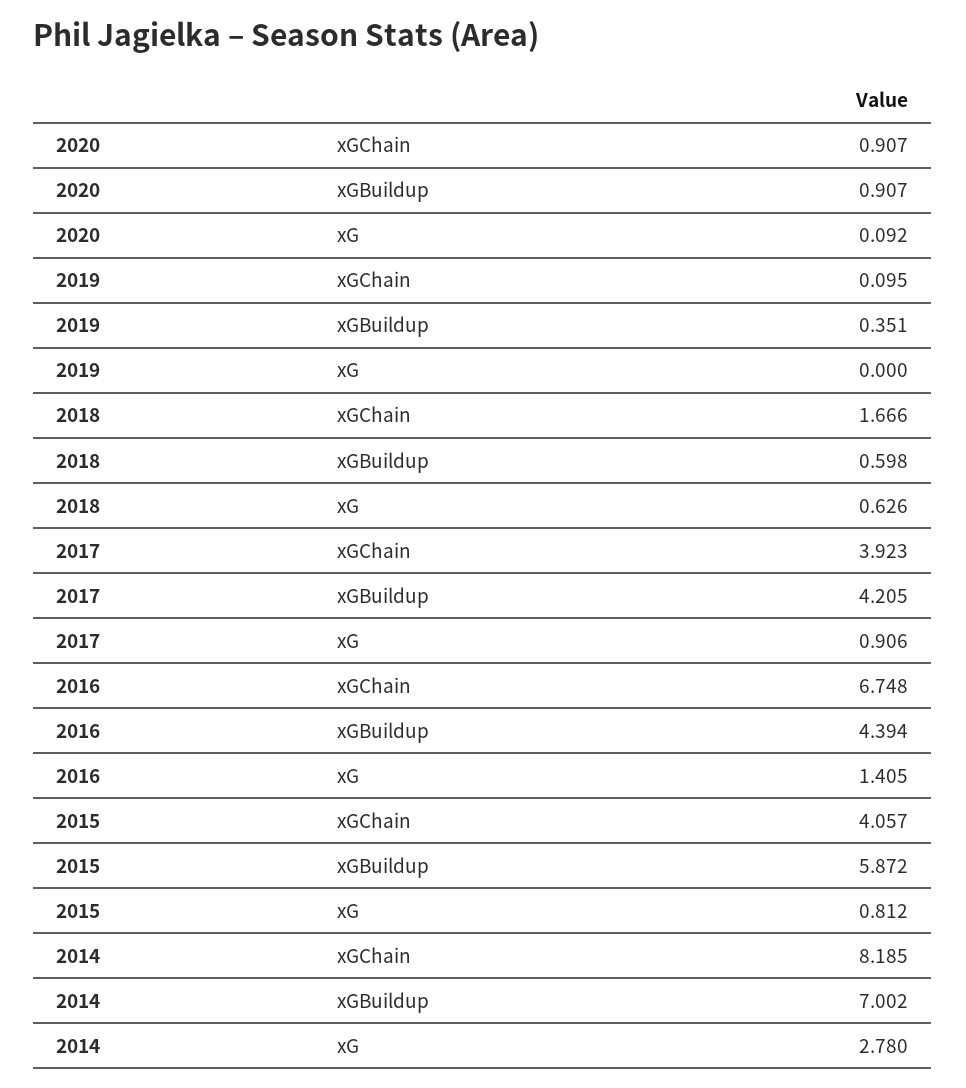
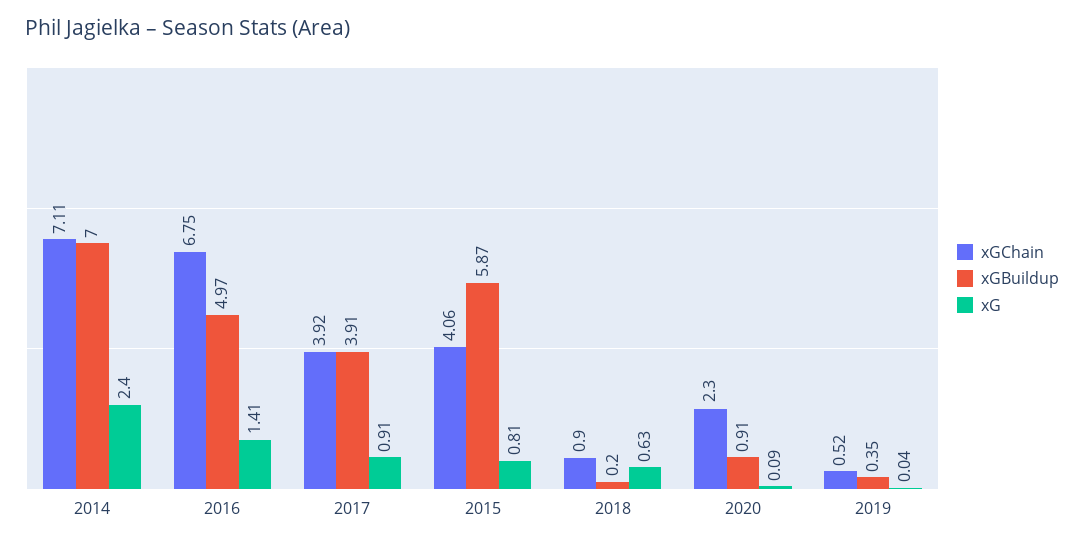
  {
    "xGChain": {
-     "2020": 0.907,
+     "2020": 2.3,
-     "2019": 0.095,
+     "2019": 0.52,
-     "2018": 1.666,
+     "2018": 0.9,
      "2017": 3.923,
      "2016": 6.748,
      "2015": 4.057,
-     "2014": 8.185
+     "2014": 7.11
    },
    "xGBuildup": {
      "2020": 0.907,
      "2019": 0.351,
-     "2018": 0.598,
+     "2018": 0.2,
-     "2017": 4.205,
+     "2017": 3.91,
-     "2016": 4.394,
+     "2016": 4.97,
      "2015": 5.872,
      "2014": 7.002
    },
    "xG": {
      "2020": 0.092,
-     "2019": 0,
+     "2019": 0.04,
      "2018": 0.626,
      "2017": 0.906,
      "2016": 1.405,
      "2015": 0.812,
-     "2014": 2.78
+     "2014": 2.4
    }
  }

